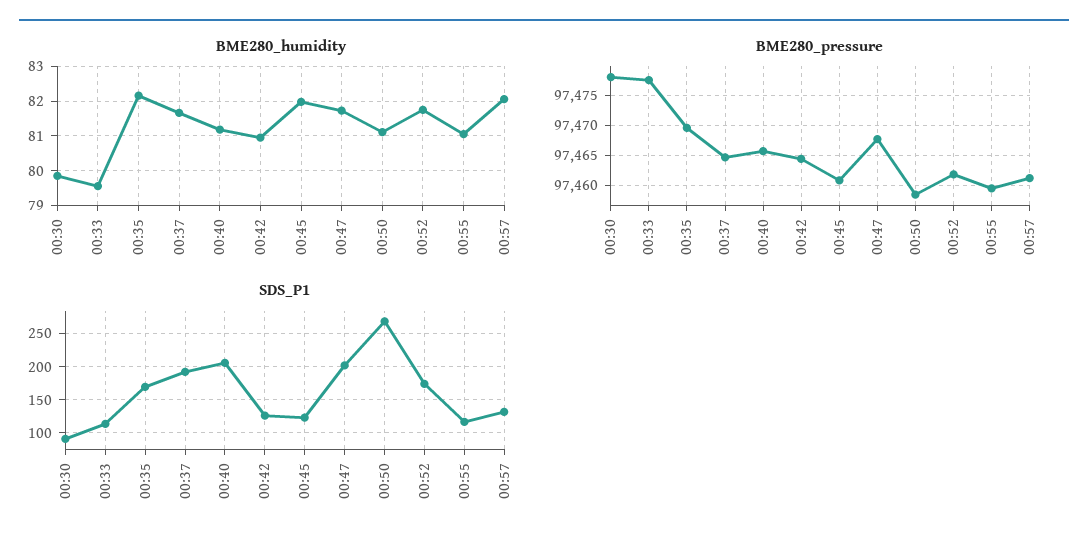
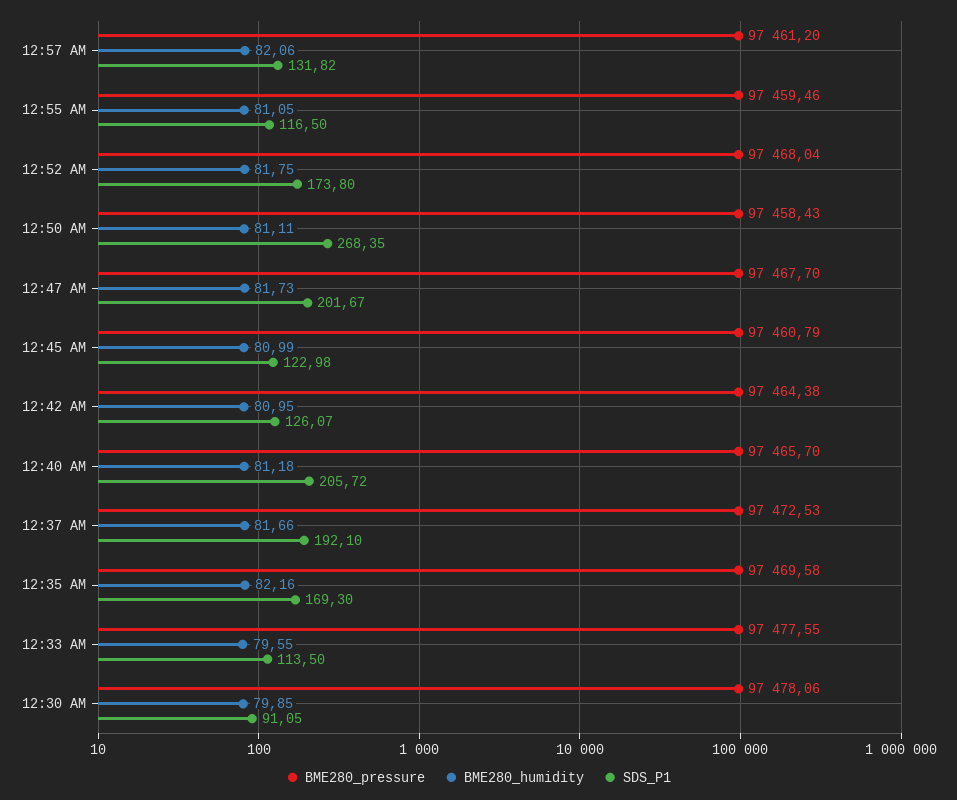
  {
    "BME280_humidity": {
      "00:30": 79.85,
      "00:33": 79.55,
      "00:35": 82.16,
      "00:37": 81.66,
      "00:40": 81.18,
      "00:42": 80.95,
-     "00:45": 82,
+     "00:45": 80.99,
      "00:47": 81.73,
      "00:50": 81.11,
      "00:52": 81.75,
      "00:55": 81.05,
      "00:57": 82.06
    },
    "BME280_pressure": {
      "00:30": 97478.06,
      "00:33": 97477.55,
      "00:35": 97469.58,
-     "00:37": 97465,
+     "00:37": 97472.53,
      "00:40": 97465.7,
      "00:42": 97464.38,
      "00:45": 97460.79,
      "00:47": 97467.7,
      "00:50": 97458.43,
-     "00:52": 97462.5,
+     "00:52": 97468.04,
      "00:55": 97459.46,
      "00:57": 97461.2
    },
    "SDS_P1": {
      "00:30": 91.05,
      "00:33": 113.5,
      "00:35": 169.3,
      "00:37": 192.1,
      "00:40": 205.72,
      "00:42": 126.07,
      "00:45": 122.98,
      "00:47": 201.67,
      "00:50": 268.35,
      "00:52": 173.8,
      "00:55": 116.5,
      "00:57": 131.82
    }
  }

